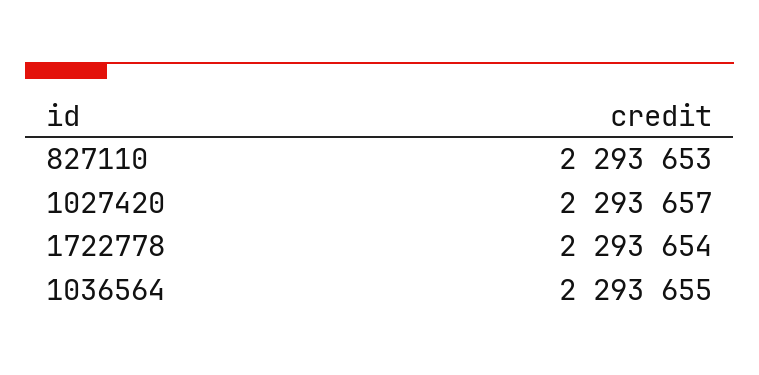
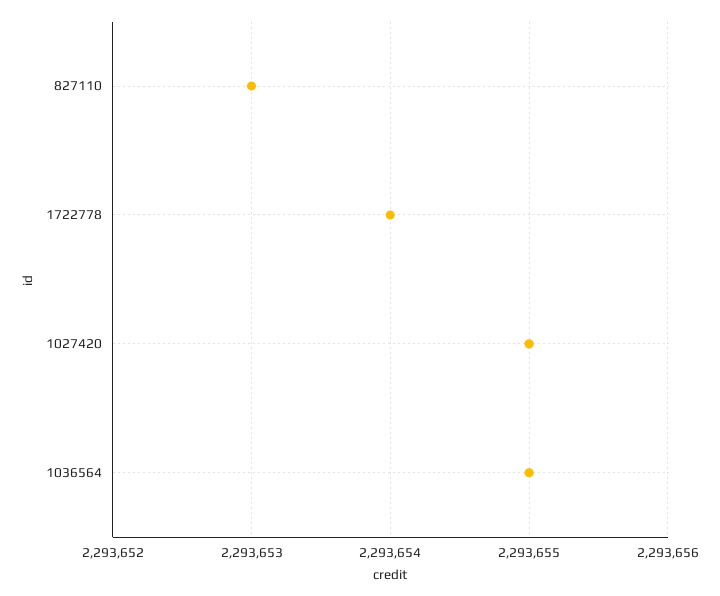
  {
    "827110": 2293653,
-   "1027420": 2293657,
+   "1027420": 2293655,
    "1722778": 2293654,
    "1036564": 2293655
  }

